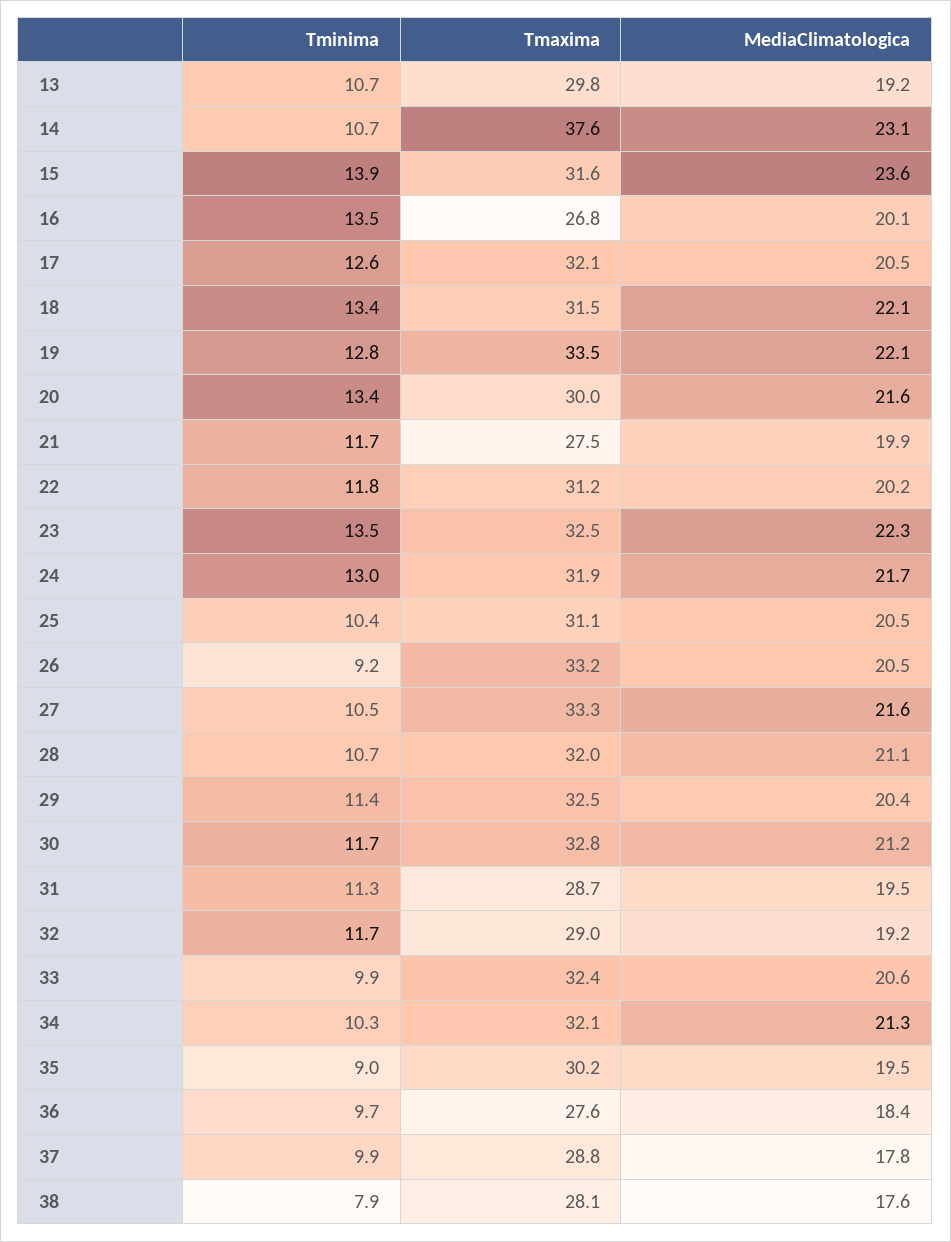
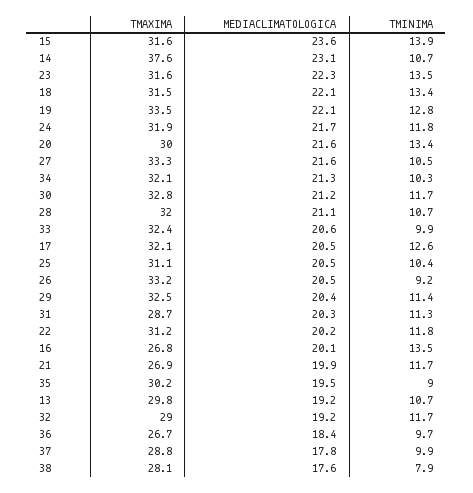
  {
    "Tminima": {
      "13": 10.7,
      "14": 10.7,
      "15": 13.9,
      "16": 13.5,
      "17": 12.6,
      "18": 13.4,
      "19": 12.8,
      "20": 13.4,
      "21": 11.7,
      "22": 11.8,
      "23": 13.5,
-     "24": 13,
+     "24": 11.8,
      "25": 10.4,
      "26": 9.2,
      "27": 10.5,
      "28": 10.7,
      "29": 11.4,
      "30": 11.7,
      "31": 11.3,
      "32": 11.7,
      "33": 9.9,
      "34": 10.3,
      "35": 9,
      "36": 9.7,
      "37": 9.9,
      "38": 7.9
    },
    "Tmaxima": {
      "13": 29.8,
      "14": 37.6,
      "15": 31.6,
      "16": 26.8,
      "17": 32.1,
      "18": 31.5,
      "19": 33.5,
      "20": 30,
-     "21": 27.5,
+     "21": 26.9,
      "22": 31.2,
-     "23": 32.5,
+     "23": 31.6,
      "24": 31.9,
      "25": 31.1,
      "26": 33.2,
      "27": 33.3,
      "28": 32,
      "29": 32.5,
      "30": 32.8,
      "31": 28.7,
      "32": 29,
      "33": 32.4,
      "34": 32.1,
      "35": 30.2,
-     "36": 27.6,
+     "36": 26.7,
      "37": 28.8,
      "38": 28.1
    },
    "MediaClimatologica": {
      "13": 19.2,
      "14": 23.1,
      "15": 23.6,
      "16": 20.1,
      "17": 20.5,
      "18": 22.1,
      "19": 22.1,
      "20": 21.6,
      "21": 19.9,
      "22": 20.2,
      "23": 22.3,
      "24": 21.7,
      "25": 20.5,
      "26": 20.5,
      "27": 21.6,
      "28": 21.1,
      "29": 20.4,
      "30": 21.2,
-     "31": 19.5,
+     "31": 20.3,
      "32": 19.2,
      "33": 20.6,
      "34": 21.3,
      "35": 19.5,
      "36": 18.4,
      "37": 17.8,
      "38": 17.6
    }
  }

